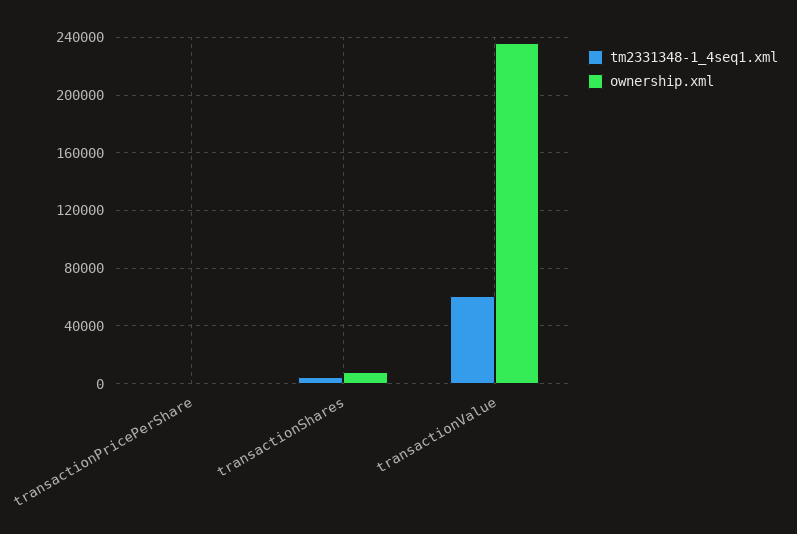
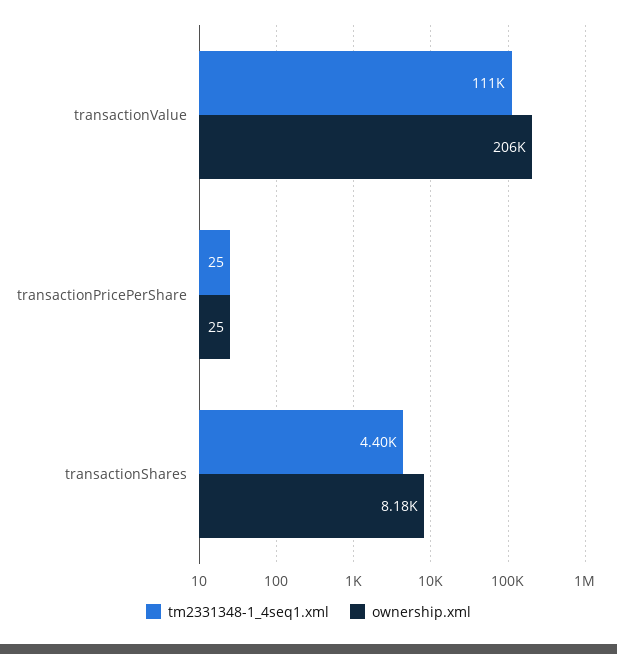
  {
    "tm2331348-1_4seq1.xml": {
      "transactionPricePerShare": 25,
      "transactionShares": 4400,
-     "transactionValue": 60000
+     "transactionValue": 111000
    },
    "ownership.xml": {
      "transactionPricePerShare": 25,
      "transactionShares": 8180,
-     "transactionValue": 235000
+     "transactionValue": 206000
    }
  }

